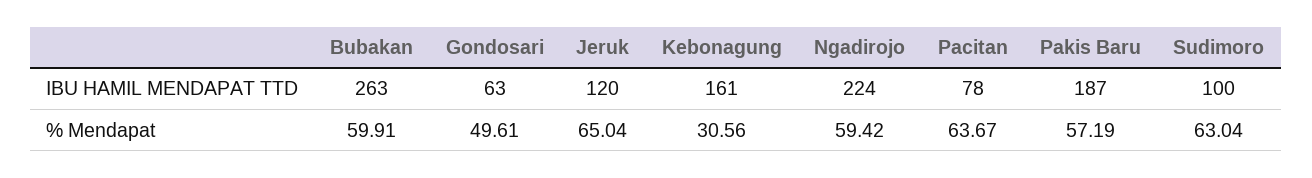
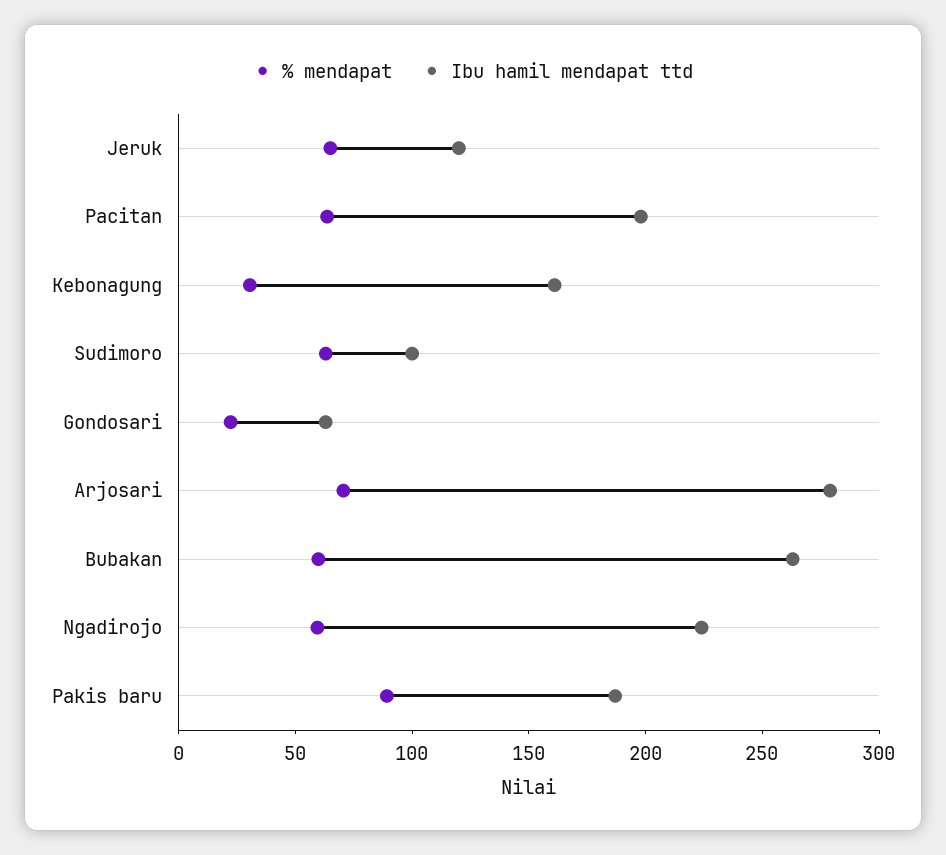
  {
    "IBU HAMIL MENDAPAT TTD": {
      "Bubakan": 263,
      "Gondosari": 63,
      "Jeruk": 120,
      "Kebonagung": 161,
      "Ngadirojo": 224,
-     "Pacitan": 78,
+     "Pacitan": 200,
      "Pakis Baru": 187,
-     "Sudimoro": 100
+     "Sudimoro": 100,
+     "Arjosari": 280
    },
    "% Mendapat": {
      "Bubakan": 59.91,
-     "Gondosari": 49.61,
+     "Gondosari": 20,
      "Jeruk": 65.04,
      "Kebonagung": 30.56,
      "Ngadirojo": 59.42,
      "Pacitan": 63.67,
-     "Pakis Baru": 57.19,
+     "Pakis Baru": 90,
-     "Sudimoro": 63.04
+     "Sudimoro": 63.04,
+     "Arjosari": 70
    }
  }

